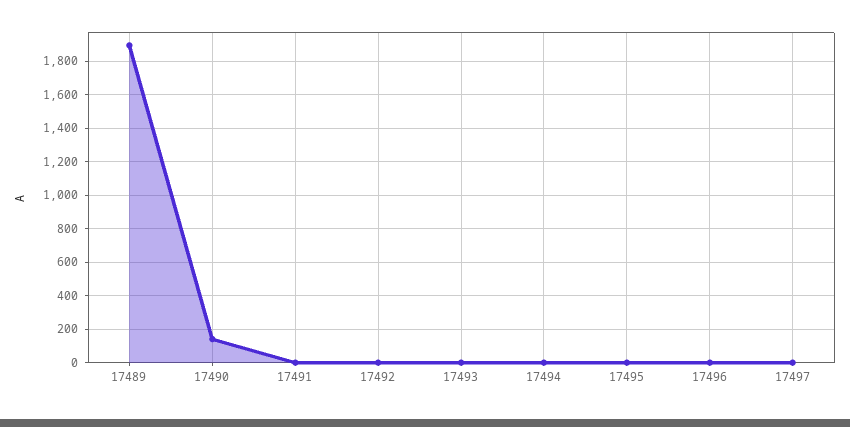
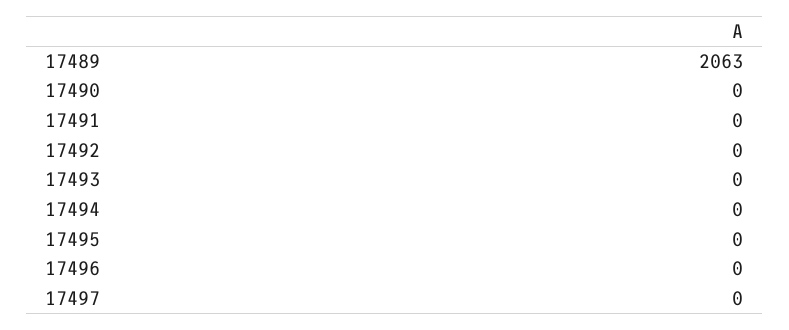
  {
-   "17489": 1900,
+   "17489": 2063,
-   "17490": 150,
+   "17490": 0,
    "17491": 0,
    "17492": 0,
    "17493": 0,
    "17494": 0,
    "17495": 0,
    "17496": 0,
    "17497": 0
  }

